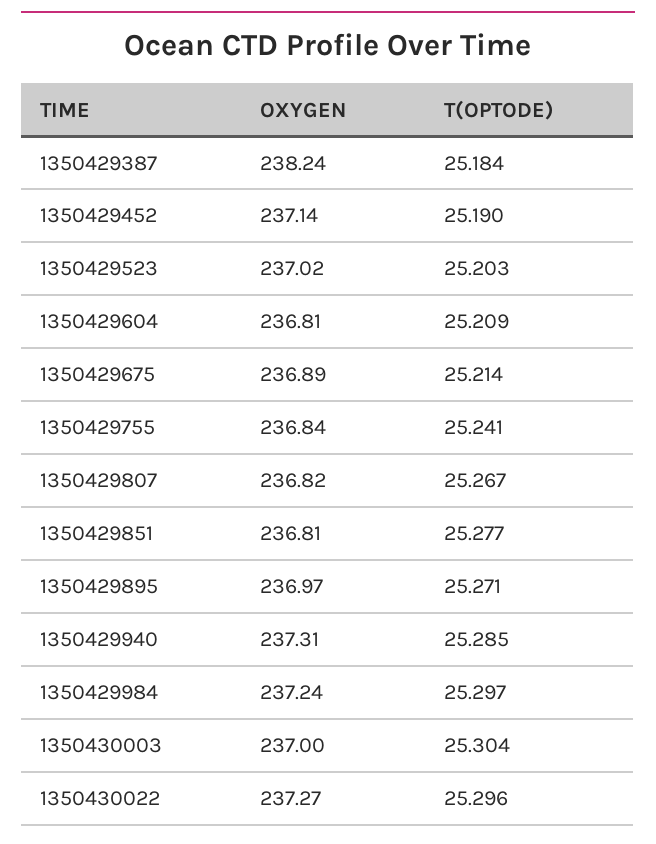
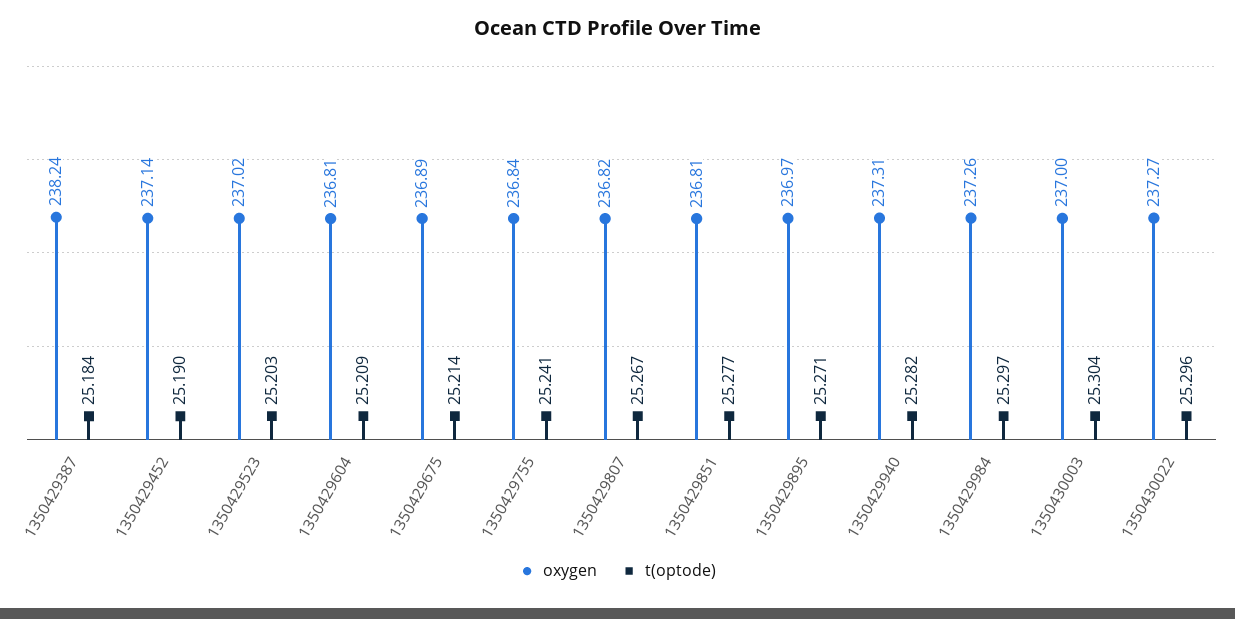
  {
    "OXYGEN": {
      "1350429387": 238.24,
      "1350429452": 237.14,
      "1350429523": 237.02,
      "1350429604": 236.81,
      "1350429675": 236.89,
      "1350429755": 236.84,
      "1350429807": 236.82,
      "1350429851": 236.81,
      "1350429895": 236.97,
      "1350429940": 237.31,
-     "1350429984": 237.24,
+     "1350429984": 237.26,
      "1350430003": 237,
      "1350430022": 237.27
    },
    "T(OPTODE)": {
      "1350429387": 25.184,
      "1350429452": 25.19,
      "1350429523": 25.203,
      "1350429604": 25.209,
      "1350429675": 25.214,
      "1350429755": 25.241,
      "1350429807": 25.267,
      "1350429851": 25.277,
      "1350429895": 25.271,
-     "1350429940": 25.285,
+     "1350429940": 25.282,
      "1350429984": 25.297,
      "1350430003": 25.304,
      "1350430022": 25.296
    }
  }

